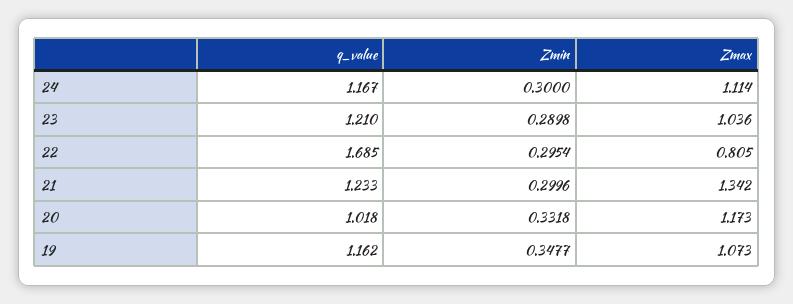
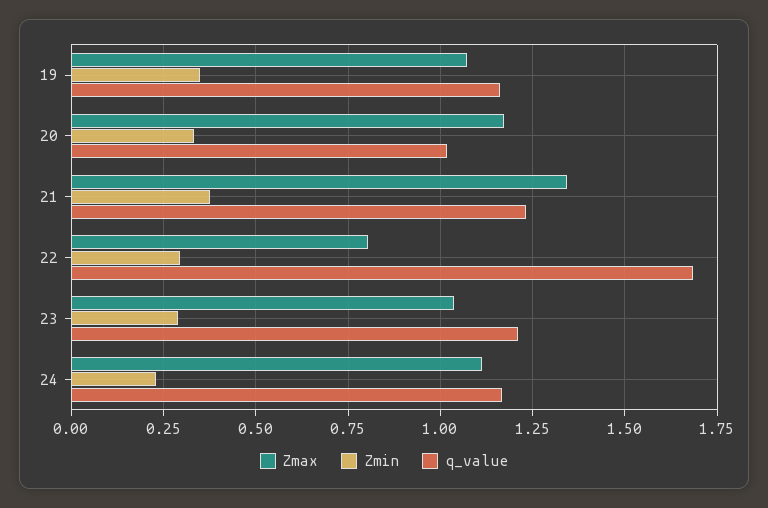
  {
    "q_value": {
      "24": 1.167,
      "23": 1.21,
      "22": 1.685,
      "21": 1.233,
      "20": 1.018,
      "19": 1.162
    },
    "Zmin": {
-     "24": 0.3,
+     "24": 0.225,
      "23": 0.2898,
      "22": 0.2954,
-     "21": 0.2996,
+     "21": 0.375,
      "20": 0.3318,
      "19": 0.3477
    },
    "Zmax": {
      "24": 1.114,
      "23": 1.036,
      "22": 0.805,
      "21": 1.342,
      "20": 1.173,
      "19": 1.073
    }
  }

